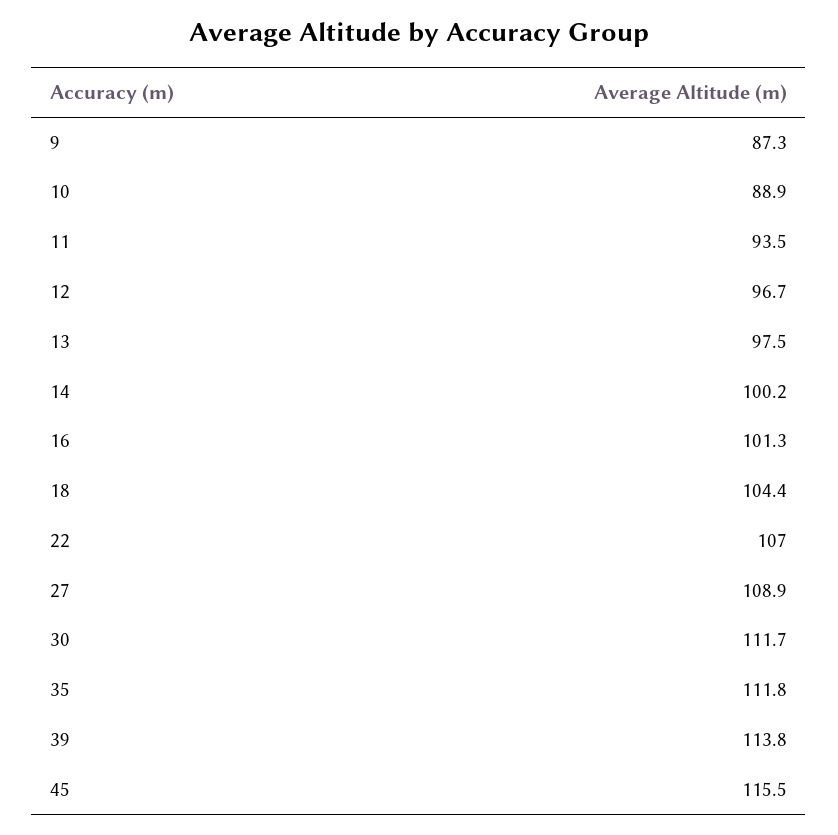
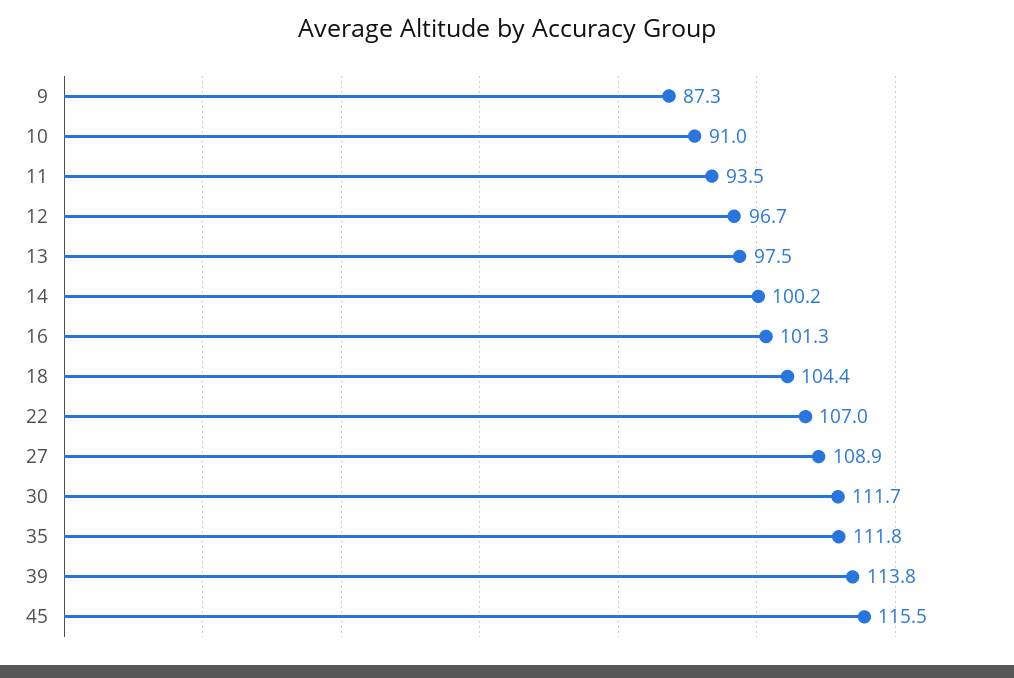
  {
    "9": 87.3,
-   "10": 88.9,
+   "10": 91,
    "11": 93.5,
    "12": 96.7,
    "13": 97.5,
    "14": 100.2,
    "16": 101.3,
    "18": 104.4,
    "22": 107,
    "27": 108.9,
    "30": 111.7,
    "35": 111.8,
    "39": 113.8,
    "45": 115.5
  }

